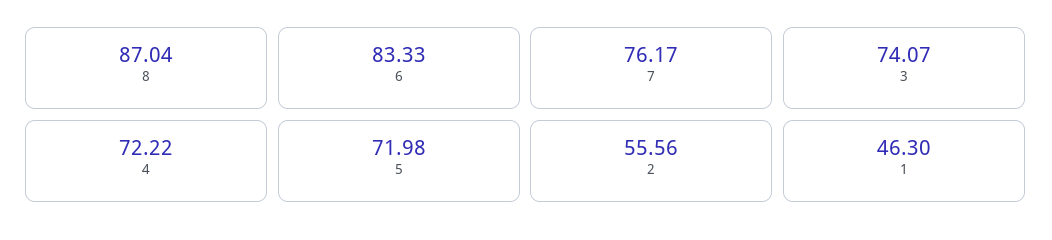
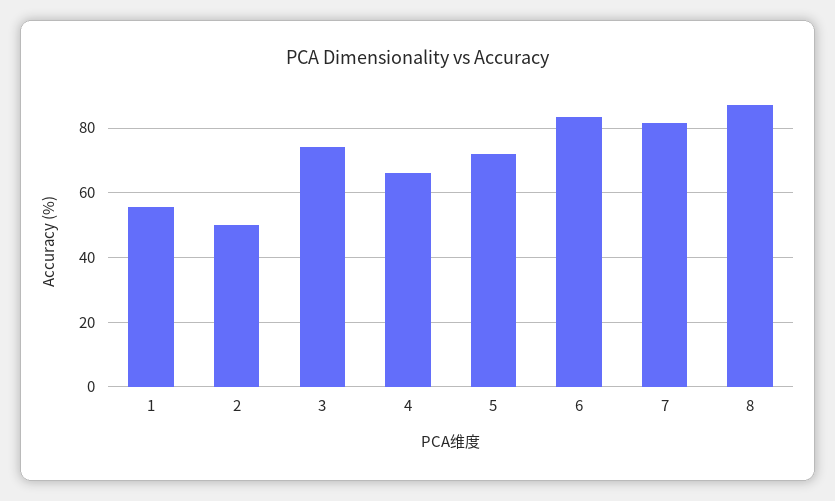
  {
    "8": 87.04,
    "6": 83.33,
-   "7": 76.17,
+   "7": 82,
    "3": 74.07,
-   "4": 72.22,
+   "4": 66,
    "5": 71.98,
-   "2": 55.56,
+   "2": 50,
-   "1": 46.3
+   "1": 56
  }

